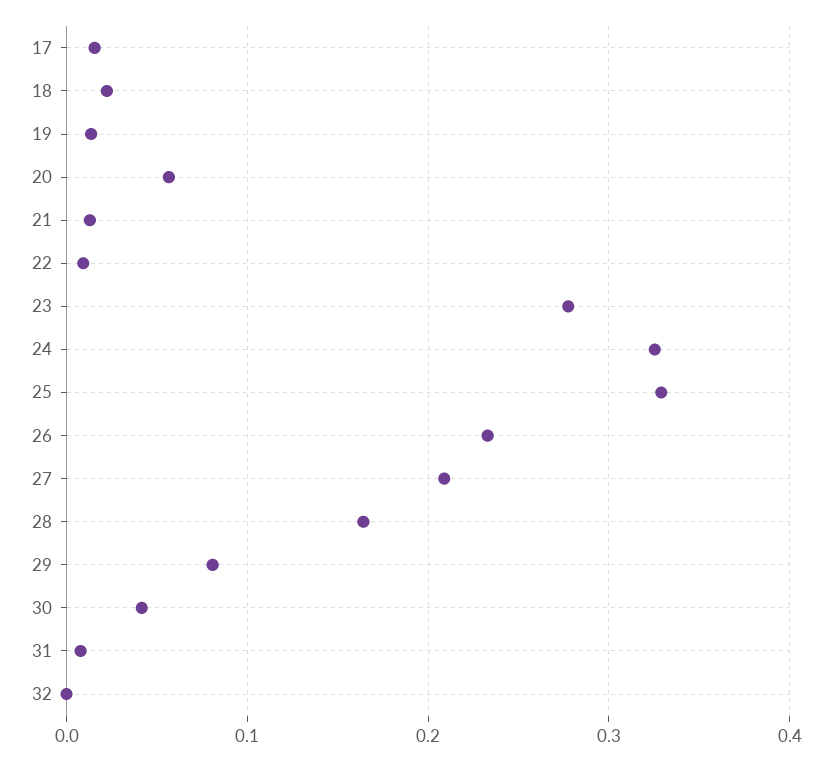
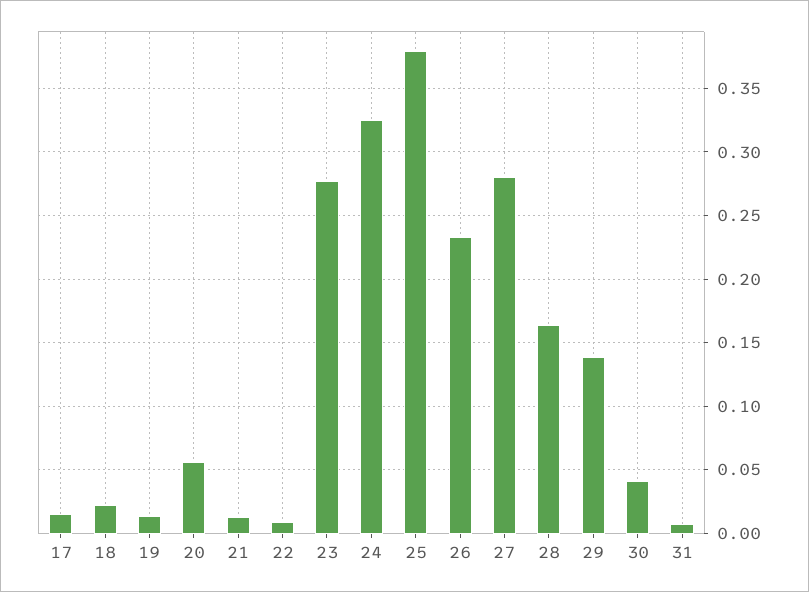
  {
    "17": 0.015,
    "18": 0.02,
    "19": 0.015,
    "20": 0.055,
    "21": 0.015,
    "22": 0.01,
    "23": 0.28,
    "24": 0.325,
-   "25": 0.33,
+   "25": 0.38,
    "26": 0.235,
-   "27": 0.21,
+   "27": 0.28,
    "28": 0.165,
-   "29": 0.08,
+   "29": 0.14,
    "30": 0.04,
-   "31": 0.01,
+   "31": 0.01
-   "32": 0
  }

